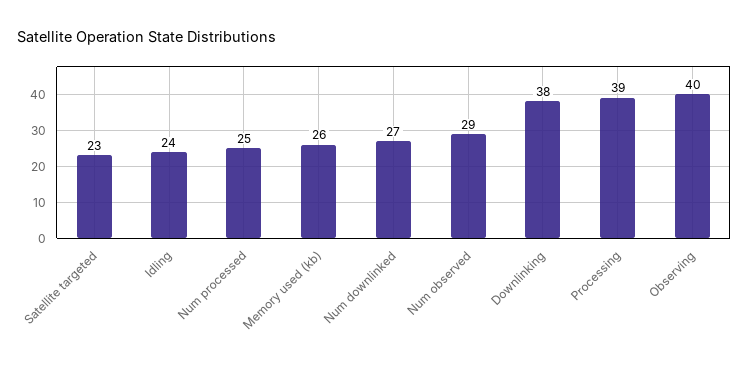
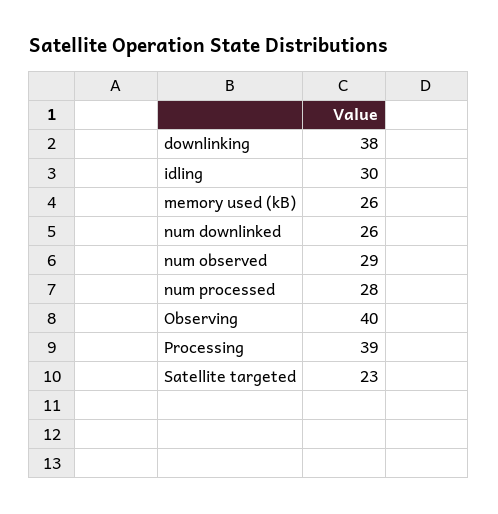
  {
    "Satellite targeted": 23,
-   "Idling": 24,
+   "Idling": 30,
-   "Num processed": 25,
+   "Num processed": 28,
    "Memory used (kb)": 26,
-   "Num downlinked": 27,
+   "Num downlinked": 26,
    "Num observed": 29,
    "Downlinking": 38,
    "Processing": 39,
    "Observing": 40
  }

